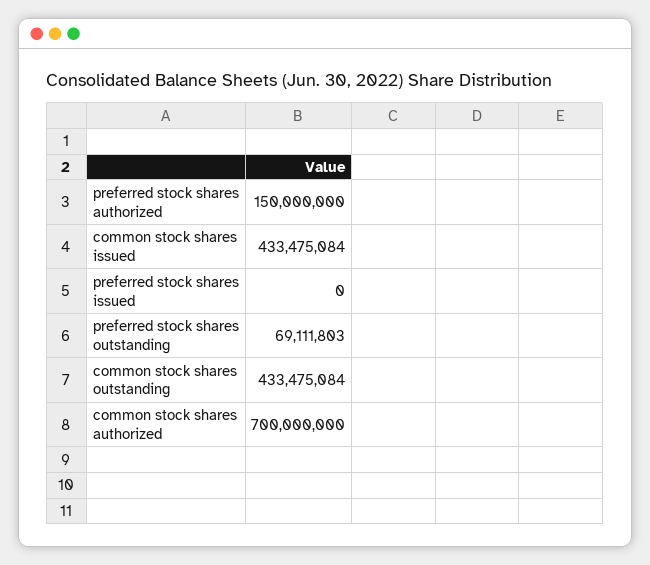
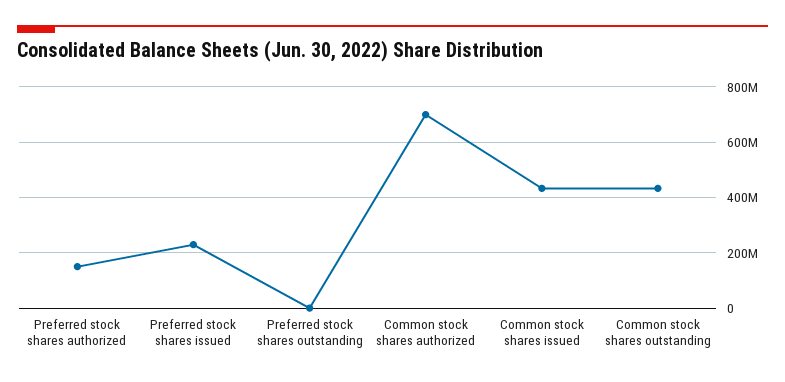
  {
    "preferred stock shares authorized": 150000000,
    "common stock shares issued": 433475084,
-   "preferred stock shares issued": 0,
+   "preferred stock shares issued": 225000000,
-   "preferred stock shares outstanding": 69111803,
+   "preferred stock shares outstanding": 0,
    "common stock shares outstanding": 433475084,
    "common stock shares authorized": 700000000
  }

